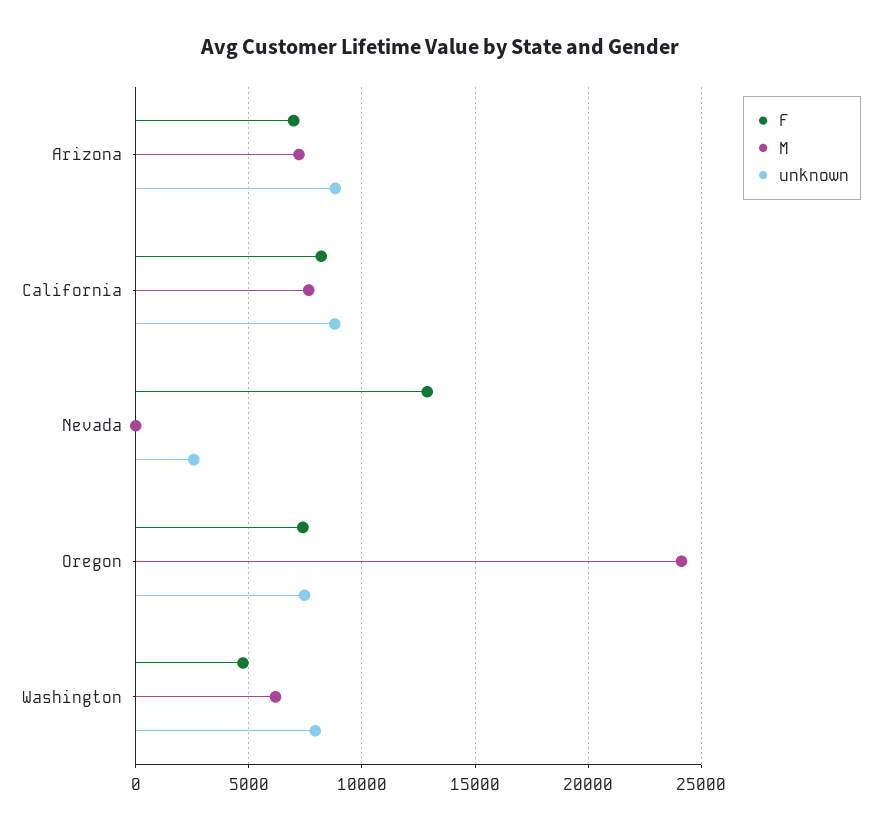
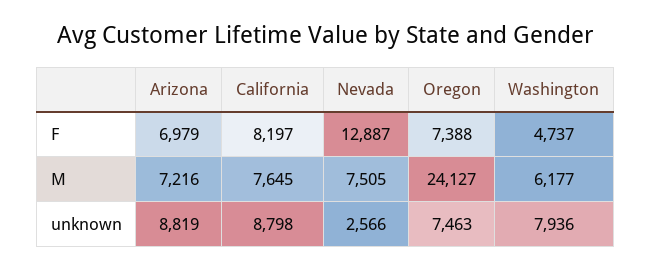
  {
    "F": {
      "Arizona": 6979,
      "California": 8197,
      "Nevada": 12887,
      "Oregon": 7388,
      "Washington": 4737
    },
    "M": {
      "Arizona": 7216,
      "California": 7645,
-     "Nevada": 0,
+     "Nevada": 7505,
      "Oregon": 24127,
      "Washington": 6177
    },
    "unknown": {
      "Arizona": 8819,
      "California": 8798,
      "Nevada": 2566,
      "Oregon": 7463,
      "Washington": 7936
    }
  }

